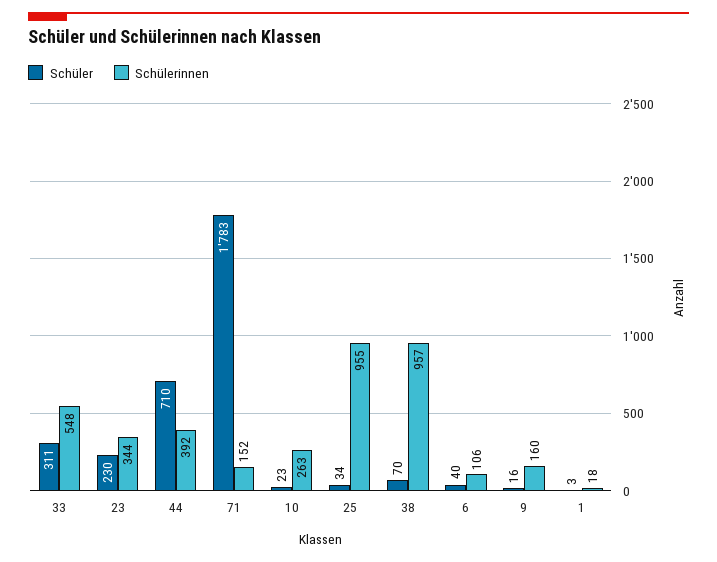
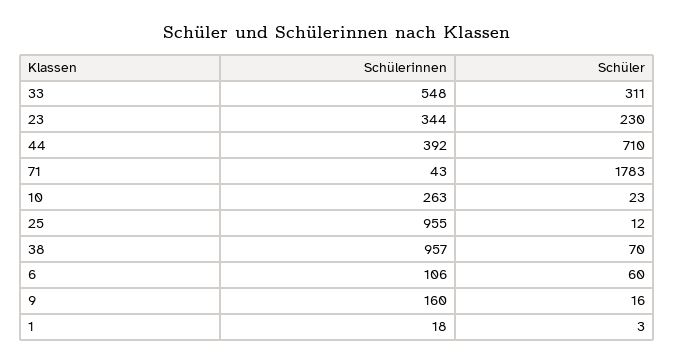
  {
    "Schüler": {
      "33": 311,
      "23": 230,
      "44": 710,
      "71": 1783,
      "10": 23,
-     "25": 34,
+     "25": 12,
      "38": 70,
-     "6": 40,
+     "6": 60,
      "9": 16,
      "1": 3
    },
    "Schülerinnen": {
      "33": 548,
      "23": 344,
      "44": 392,
-     "71": 152,
+     "71": 43,
      "10": 263,
      "25": 955,
      "38": 957,
      "6": 106,
      "9": 160,
      "1": 18
    }
  }

